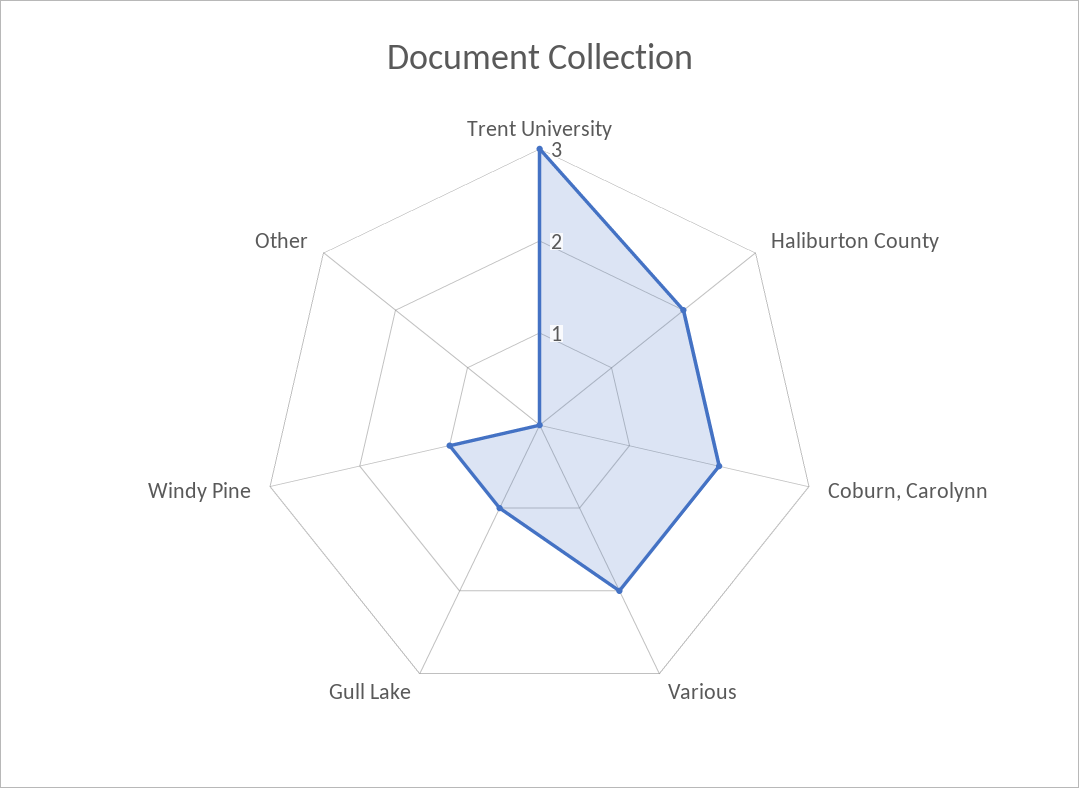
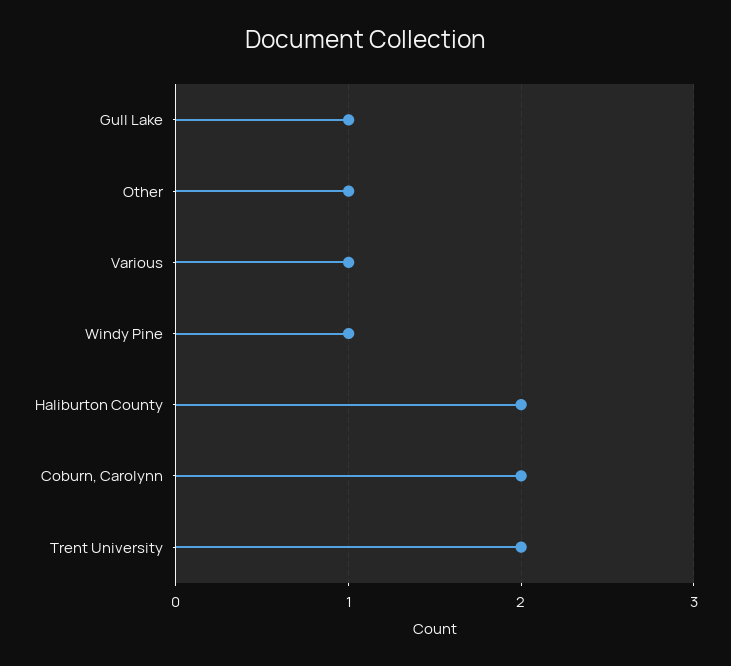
  {
-   "Trent University": 3,
+   "Trent University": 2,
    "Haliburton County": 2,
    "Coburn, Carolynn": 2,
-   "Various": 2,
+   "Various": 1,
    "Gull Lake": 1,
    "Windy Pine": 1,
-   "Other": 0
+   "Other": 1
  }

